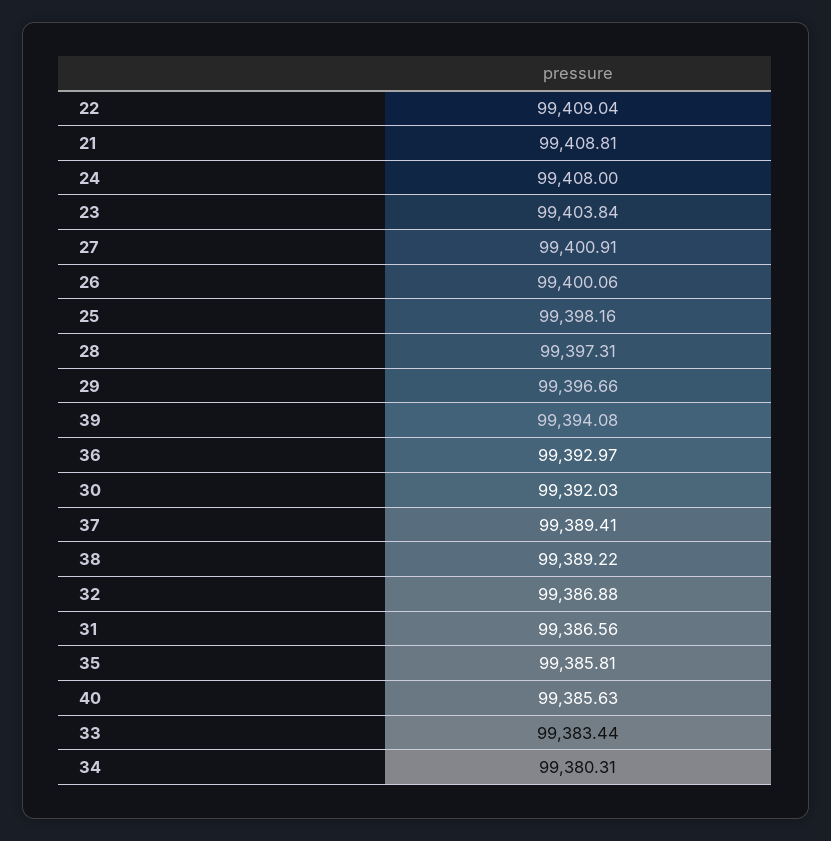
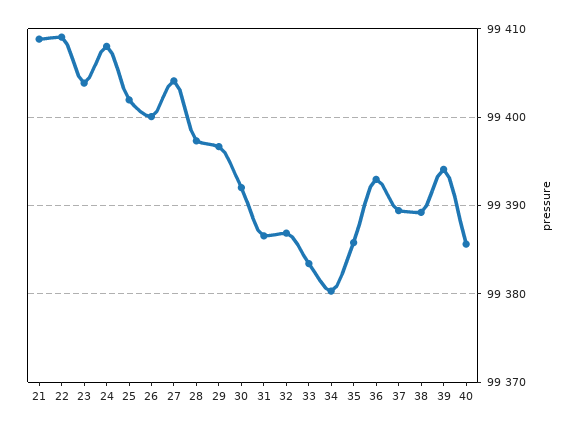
  {
    "22": 99409.04,
    "21": 99408.81,
    "24": 99408,
    "23": 99403.84,
-   "27": 99400.91,
+   "27": 99404,
    "26": 99400.06,
-   "25": 99398.16,
+   "25": 99402,
    "28": 99397.31,
    "29": 99396.66,
    "39": 99394.08,
    "36": 99392.97,
    "30": 99392.03,
    "37": 99389.41,
    "38": 99389.22,
    "32": 99386.88,
    "31": 99386.56,
    "35": 99385.81,
    "40": 99385.63,
    "33": 99383.44,
    "34": 99380.31
  }

